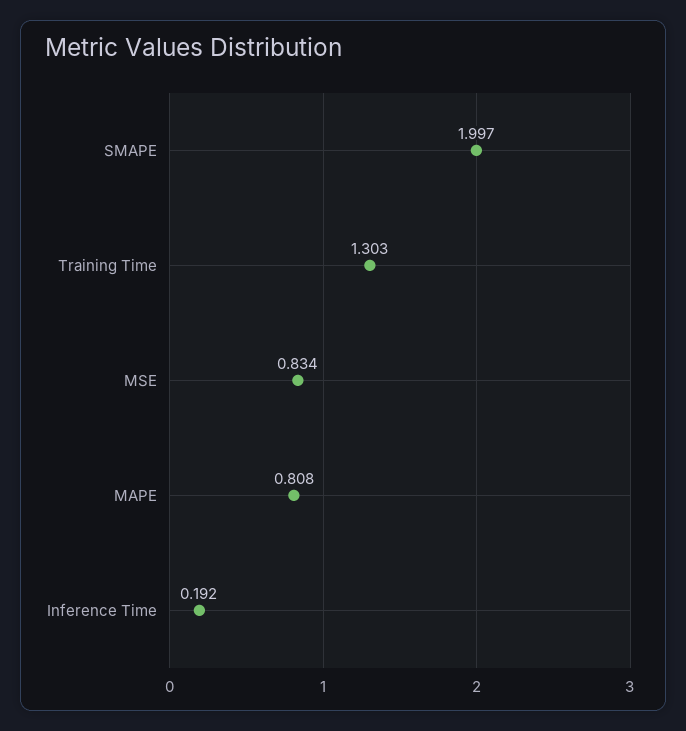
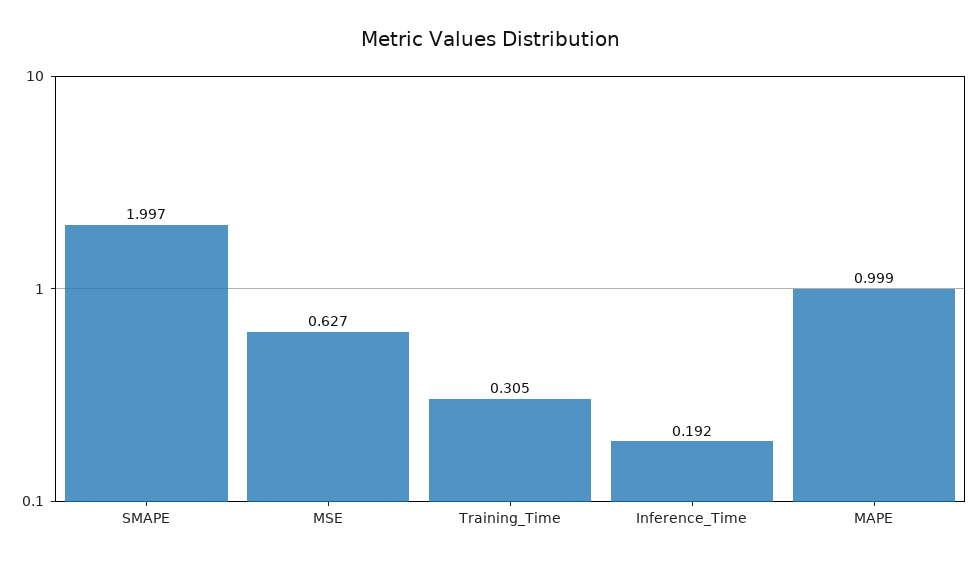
  {
    "SMAPE": 1.997,
-   "Training Time": 1.303,
+   "Training Time": 0.305,
-   "MSE": 0.834,
+   "MSE": 0.627,
-   "MAPE": 0.808,
+   "MAPE": 0.999,
    "Inference Time": 0.192
  }

